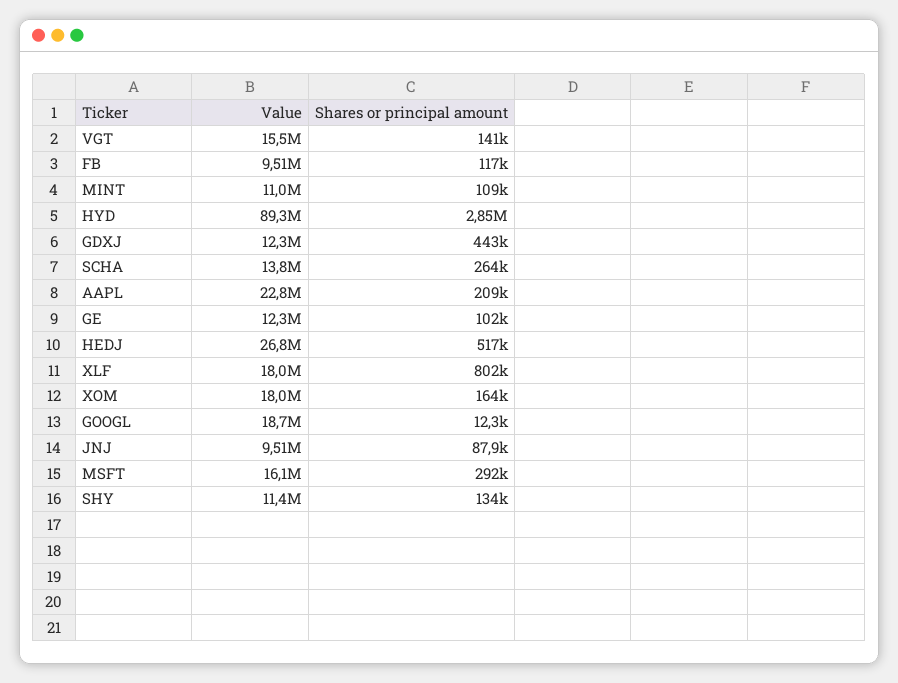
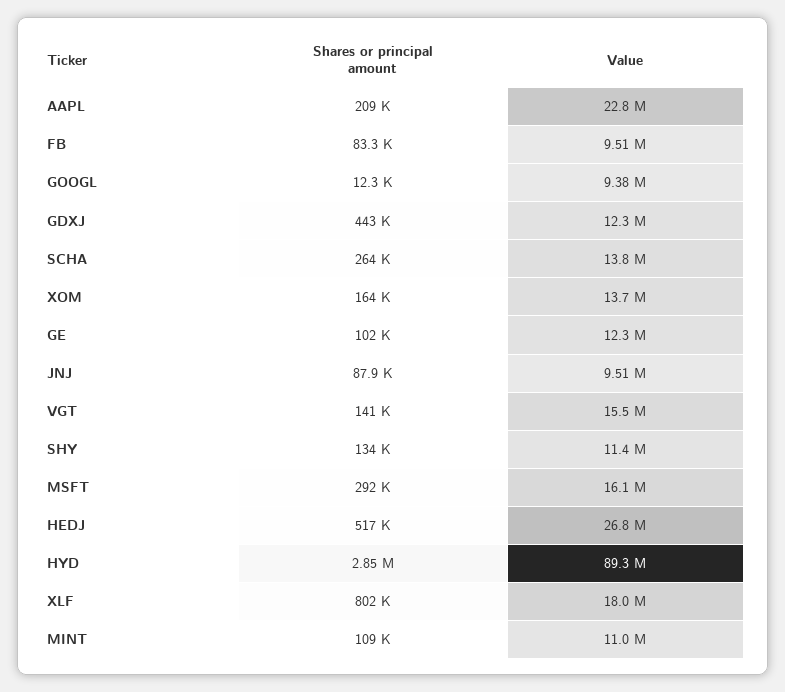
  {
    "Value": {
      "VGT": 15500000,
      "FB": 9510000,
      "MINT": 11000000,
      "HYD": 89300000,
      "GDXJ": 12300000,
      "SCHA": 13800000,
      "AAPL": 22800000,
      "GE": 12300000,
      "HEDJ": 26800000,
      "XLF": 18000000,
-     "XOM": 18000000,
+     "XOM": 13700000,
-     "GOOGL": 18700000,
+     "GOOGL": 9380000,
      "JNJ": 9510000,
      "MSFT": 16100000,
      "SHY": 11400000
    },
    "Shares or principal amount": {
      "VGT": 141000,
-     "FB": 117000,
+     "FB": 83300,
      "MINT": 109000,
      "HYD": 2850000,
      "GDXJ": 443000,
      "SCHA": 264000,
      "AAPL": 209000,
      "GE": 102000,
      "HEDJ": 517000,
      "XLF": 802000,
      "XOM": 164000,
      "GOOGL": 12300,
      "JNJ": 87900,
      "MSFT": 292000,
      "SHY": 134000
    }
  }

